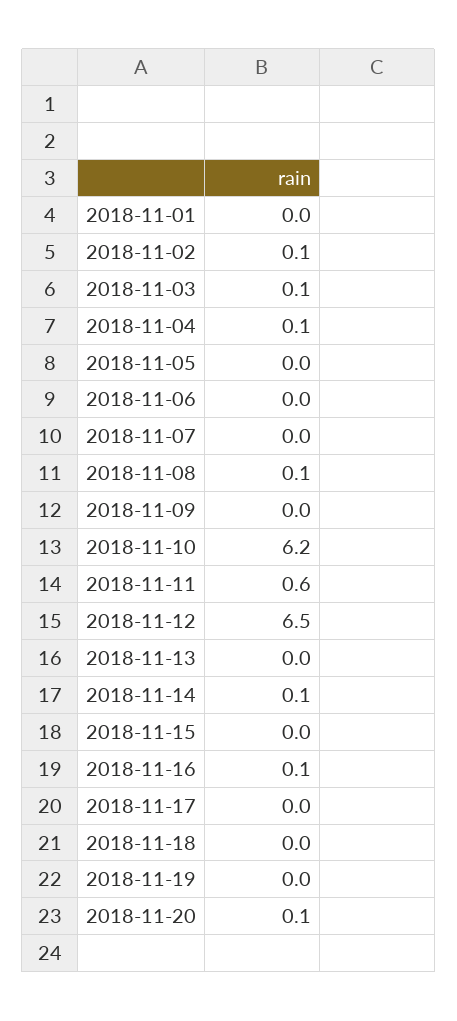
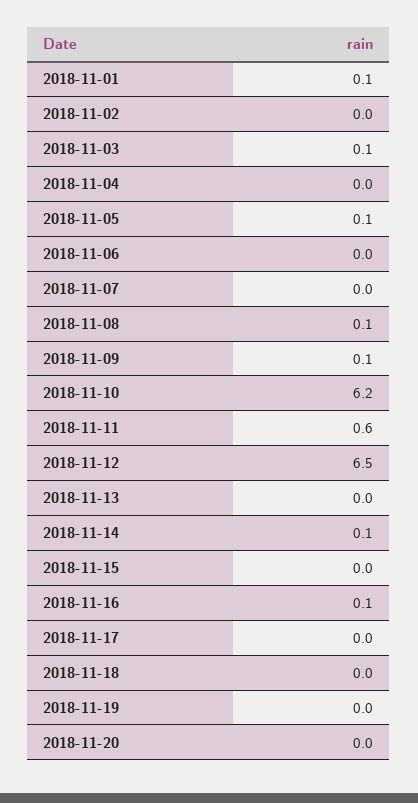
  {
-   "2018-11-01": 0,
+   "2018-11-01": 0.1,
-   "2018-11-02": 0.1,
+   "2018-11-02": 0,
    "2018-11-03": 0.1,
-   "2018-11-04": 0.1,
+   "2018-11-04": 0,
-   "2018-11-05": 0,
+   "2018-11-05": 0.1,
    "2018-11-06": 0,
    "2018-11-07": 0,
    "2018-11-08": 0.1,
-   "2018-11-09": 0,
+   "2018-11-09": 0.1,
    "2018-11-10": 6.2,
    "2018-11-11": 0.6,
    "2018-11-12": 6.5,
    "2018-11-13": 0,
    "2018-11-14": 0.1,
    "2018-11-15": 0,
    "2018-11-16": 0.1,
    "2018-11-17": 0,
    "2018-11-18": 0,
    "2018-11-19": 0,
-   "2018-11-20": 0.1
+   "2018-11-20": 0
  }

